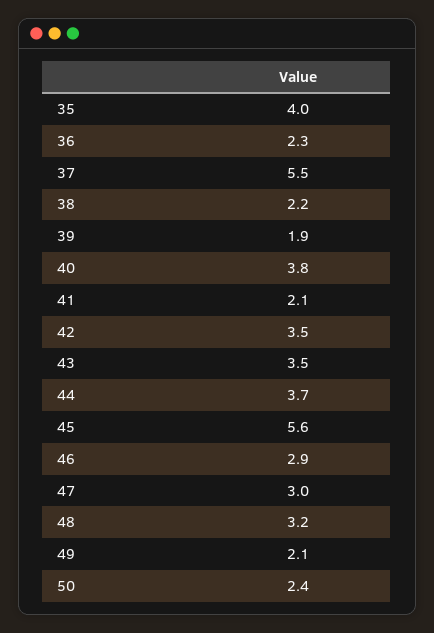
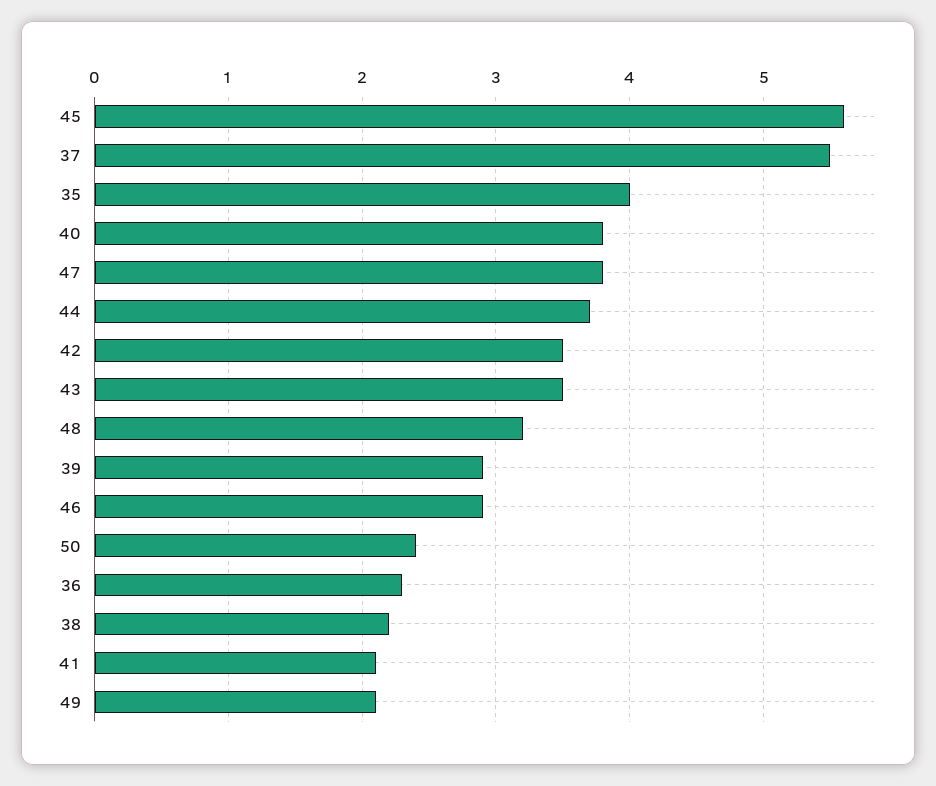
  {
    "35": 4,
    "36": 2.3,
    "37": 5.5,
    "38": 2.2,
-   "39": 1.9,
+   "39": 2.9,
    "40": 3.8,
    "41": 2.1,
    "42": 3.5,
    "43": 3.5,
    "44": 3.7,
    "45": 5.6,
    "46": 2.9,
-   "47": 3,
+   "47": 3.8,
    "48": 3.2,
    "49": 2.1,
    "50": 2.4
  }

